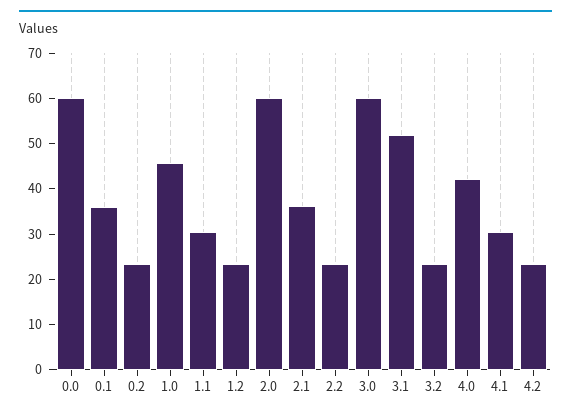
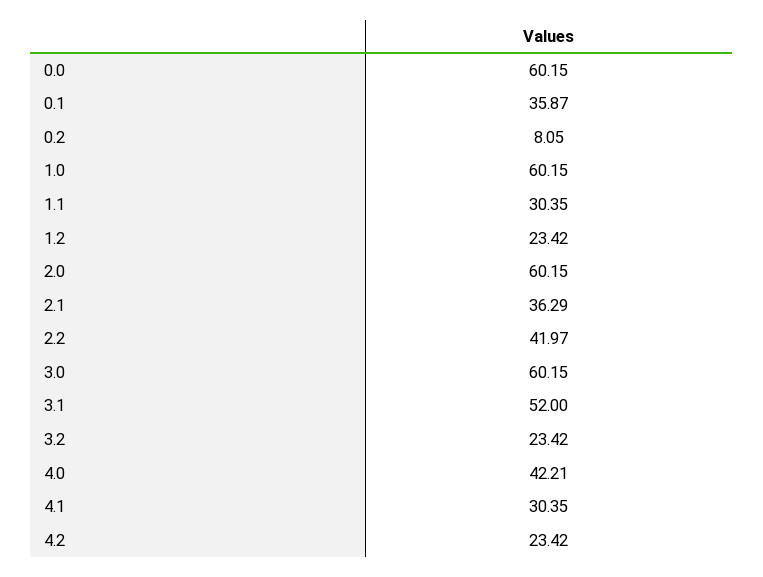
  {
    "0.0": 60.15,
    "0.1": 35.87,
-   "0.2": 24,
+   "0.2": 8.05,
-   "1.0": 46,
+   "1.0": 60.15,
    "1.1": 30.35,
    "1.2": 23.42,
    "2.0": 60.15,
    "2.1": 36.29,
-   "2.2": 24,
+   "2.2": 41.97,
    "3.0": 60.15,
    "3.1": 52,
    "3.2": 23.42,
    "4.0": 42.21,
    "4.1": 30.35,
    "4.2": 23.42
  }

